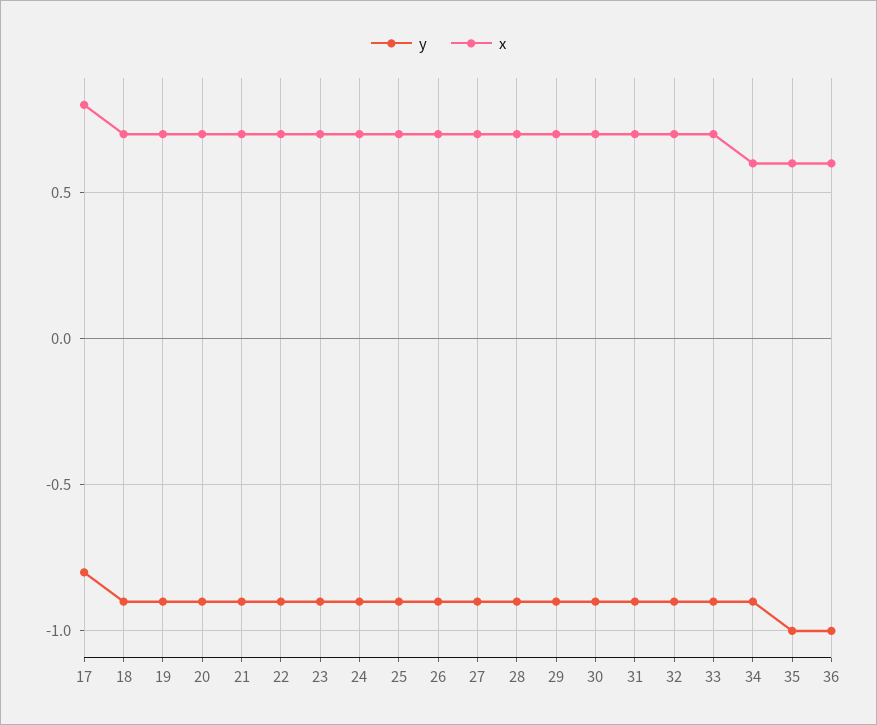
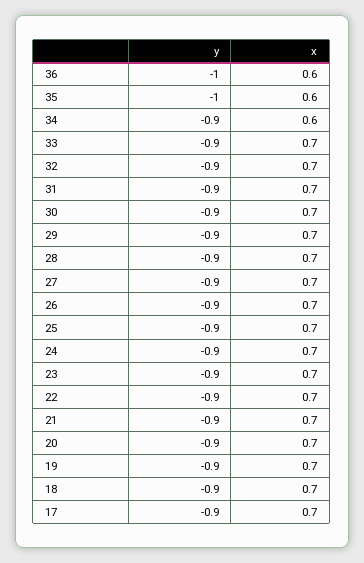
  {
    "y": {
-     "17": -0.8,
+     "17": -0.9,
      "18": -0.9,
      "19": -0.9,
      "20": -0.9,
      "21": -0.9,
      "22": -0.9,
      "23": -0.9,
      "24": -0.9,
      "25": -0.9,
      "26": -0.9,
      "27": -0.9,
      "28": -0.9,
      "29": -0.9,
      "30": -0.9,
      "31": -0.9,
      "32": -0.9,
      "33": -0.9,
      "34": -0.9,
      "35": -1,
      "36": -1
    },
    "x": {
-     "17": 0.8,
+     "17": 0.7,
      "18": 0.7,
      "19": 0.7,
      "20": 0.7,
      "21": 0.7,
      "22": 0.7,
      "23": 0.7,
      "24": 0.7,
      "25": 0.7,
      "26": 0.7,
      "27": 0.7,
      "28": 0.7,
      "29": 0.7,
      "30": 0.7,
      "31": 0.7,
      "32": 0.7,
      "33": 0.7,
      "34": 0.6,
      "35": 0.6,
      "36": 0.6
    }
  }

